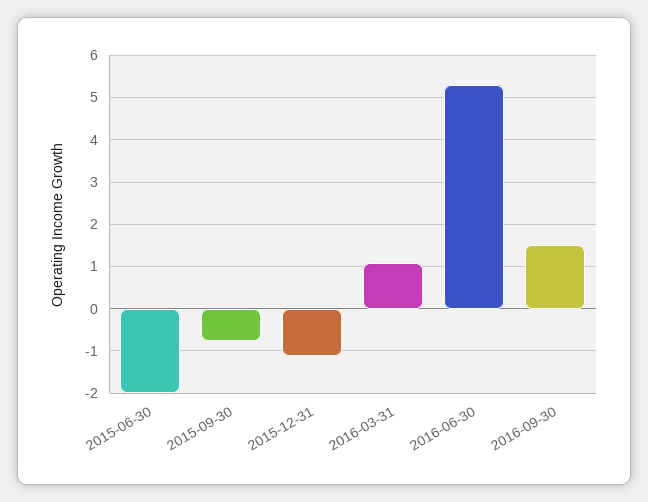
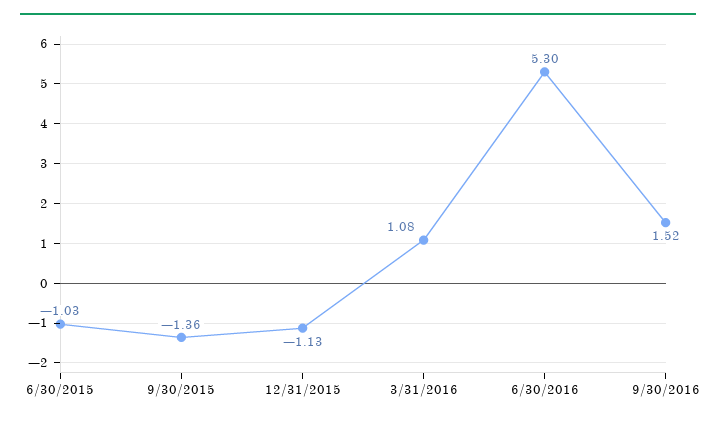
  {
-   "2015-06-30": -2,
+   "2015-06-30": -1.03,
-   "2015-09-30": -0.8,
+   "2015-09-30": -1.36,
    "2015-12-31": -1.13,
    "2016-03-31": 1.08,
    "2016-06-30": 5.3,
    "2016-09-30": 1.52
  }

